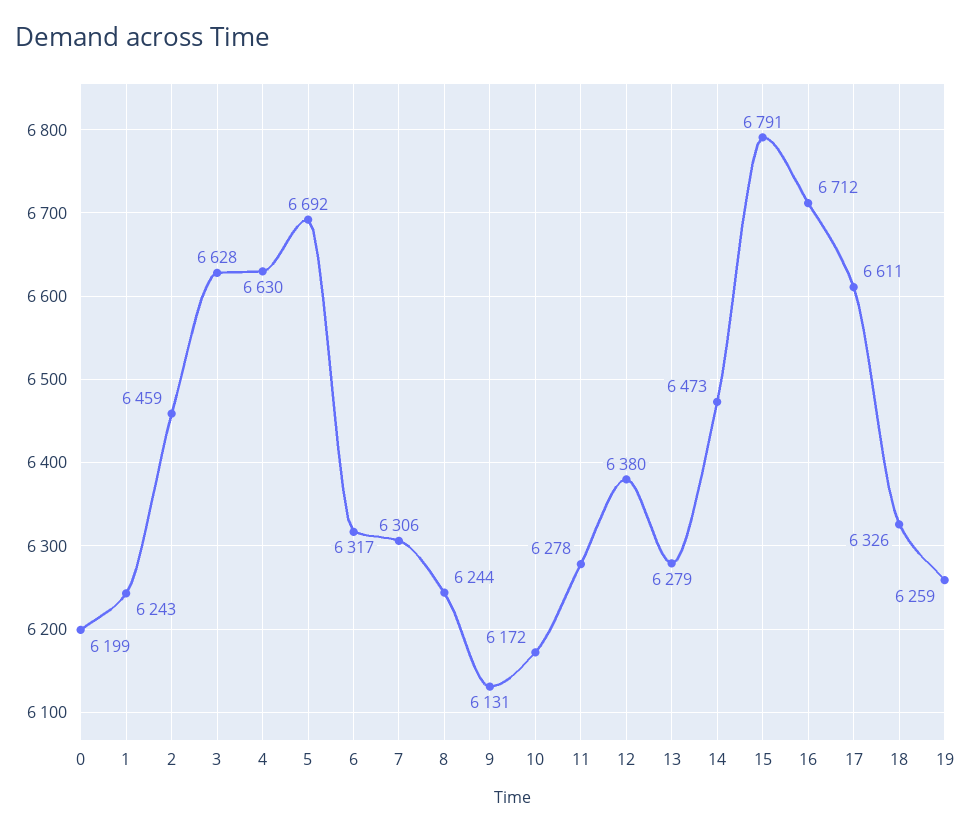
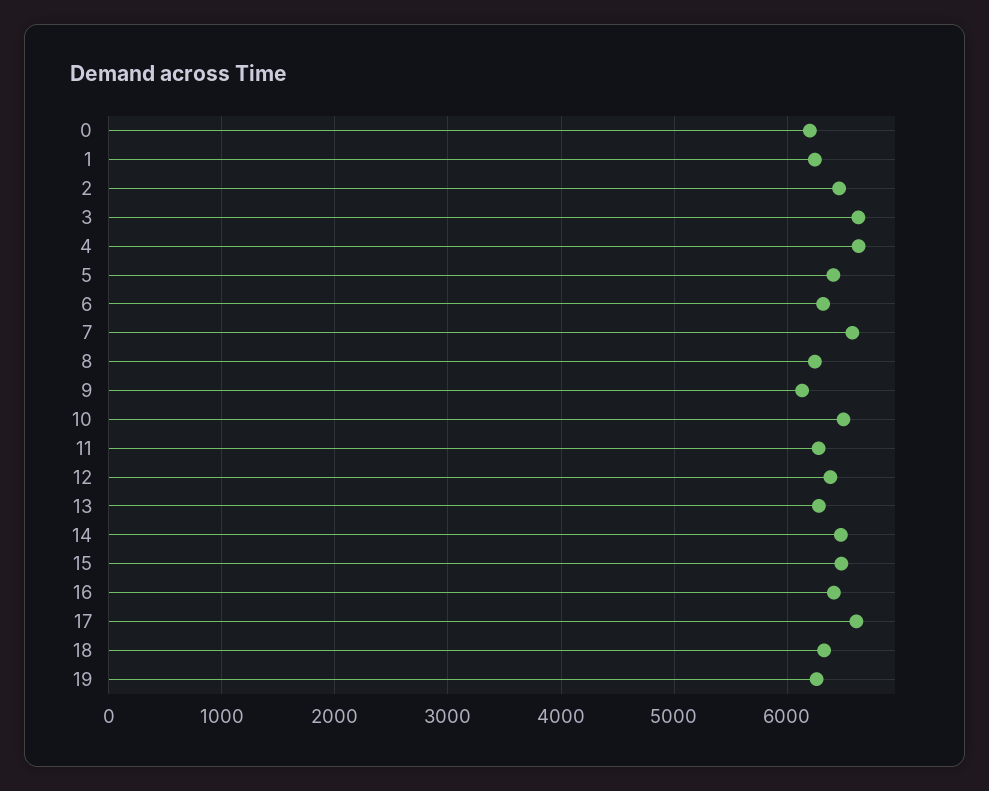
  {
    "0": 6199,
    "1": 6243,
    "2": 6459,
    "3": 6628,
    "4": 6630,
-   "5": 6692,
+   "5": 6400,
    "6": 6317,
-   "7": 6306,
+   "7": 6600,
    "8": 6244,
    "9": 6131,
-   "10": 6172,
+   "10": 6500,
    "11": 6278,
    "12": 6380,
    "13": 6279,
    "14": 6473,
-   "15": 6791,
+   "15": 6500,
-   "16": 6712,
+   "16": 6400,
    "17": 6611,
    "18": 6326,
    "19": 6259
  }

